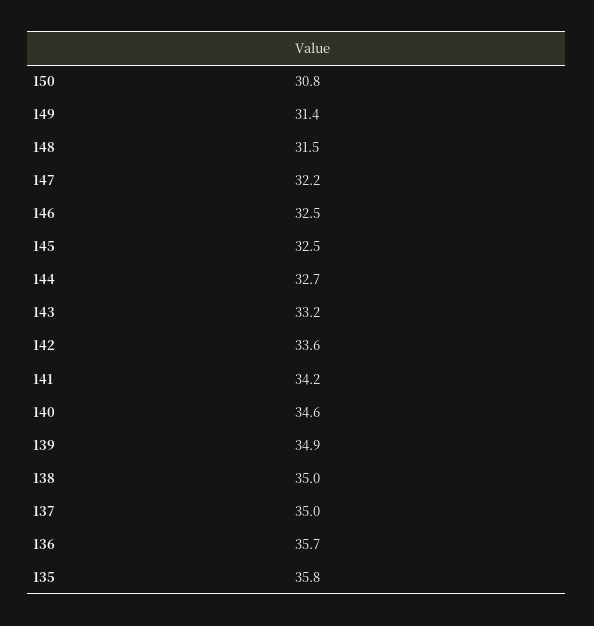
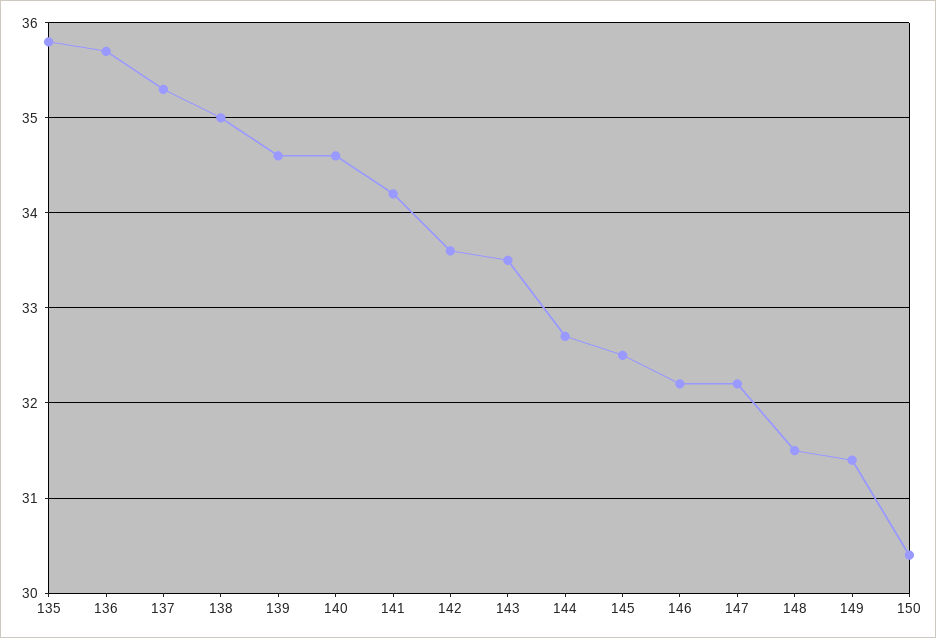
  {
-   "150": 30.8,
+   "150": 30.4,
    "149": 31.4,
    "148": 31.5,
    "147": 32.2,
-   "146": 32.5,
+   "146": 32.2,
    "145": 32.5,
    "144": 32.7,
-   "143": 33.2,
+   "143": 33.5,
    "142": 33.6,
    "141": 34.2,
    "140": 34.6,
-   "139": 34.9,
+   "139": 34.6,
    "138": 35,
-   "137": 35,
+   "137": 35.3,
    "136": 35.7,
    "135": 35.8
  }

